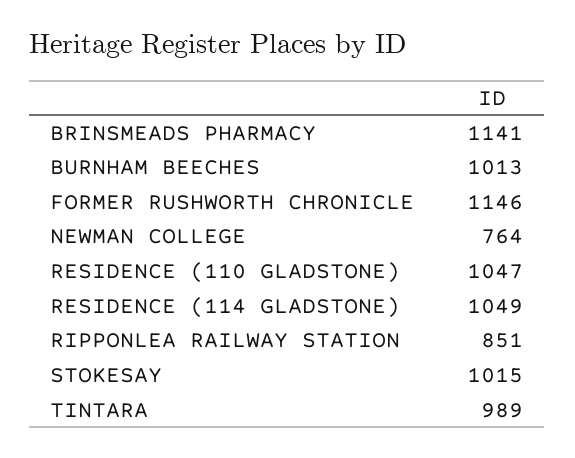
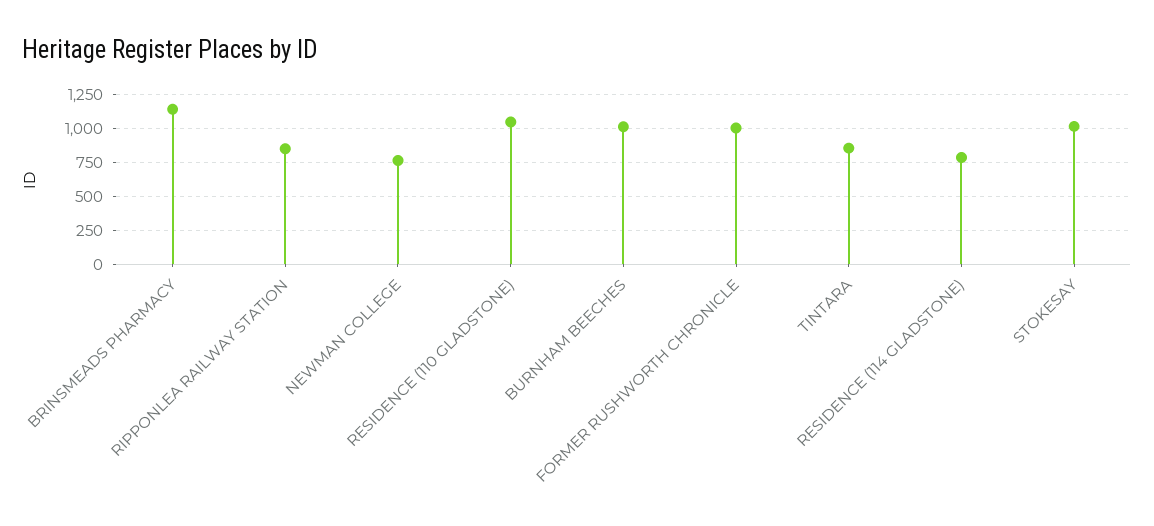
  {
    "BRINSMEADS PHARMACY": 1141,
    "BURNHAM BEECHES": 1013,
-   "FORMER RUSHWORTH CHRONICLE": 1146,
+   "FORMER RUSHWORTH CHRONICLE": 1000,
    "NEWMAN COLLEGE": 764,
    "RESIDENCE (110 GLADSTONE)": 1047,
-   "RESIDENCE (114 GLADSTONE)": 1049,
+   "RESIDENCE (114 GLADSTONE)": 800,
    "RIPPONLEA RAILWAY STATION": 851,
    "STOKESAY": 1015,
-   "TINTARA": 989
+   "TINTARA": 850
  }

